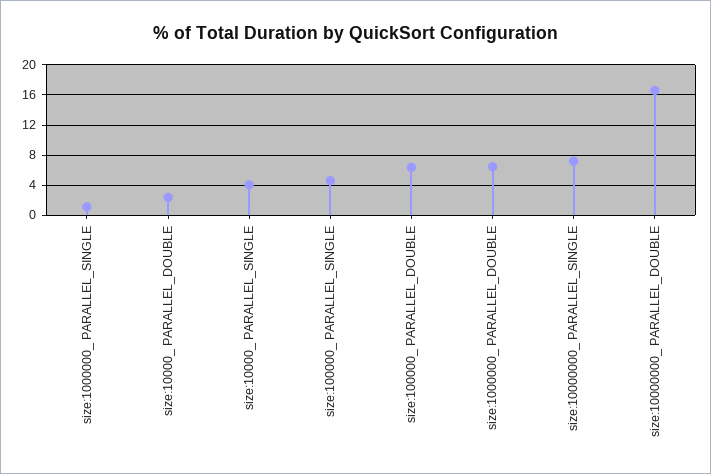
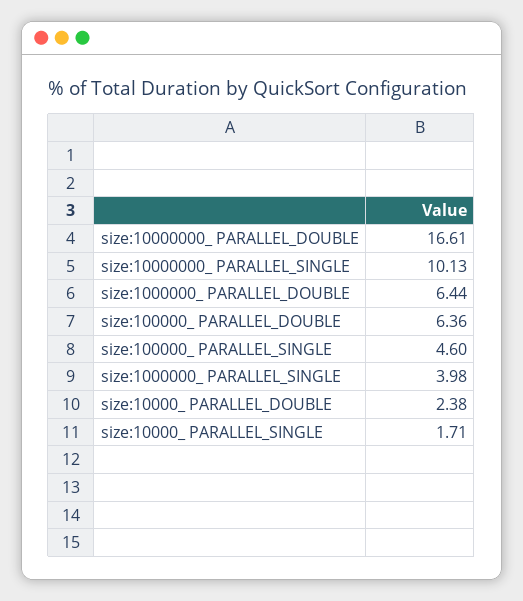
  {
-   "size:1000000_ PARALLEL_SINGLE": 1,
+   "size:1000000_ PARALLEL_SINGLE": 3.98,
    "size:10000_ PARALLEL_DOUBLE": 2.38,
-   "size:10000_ PARALLEL_SINGLE": 4,
+   "size:10000_ PARALLEL_SINGLE": 1.71,
    "size:100000_ PARALLEL_SINGLE": 4.6,
    "size:100000_ PARALLEL_DOUBLE": 6.36,
    "size:1000000_ PARALLEL_DOUBLE": 6.44,
-   "size:10000000_ PARALLEL_SINGLE": 7,
+   "size:10000000_ PARALLEL_SINGLE": 10.13,
    "size:10000000_ PARALLEL_DOUBLE": 16.61
  }

